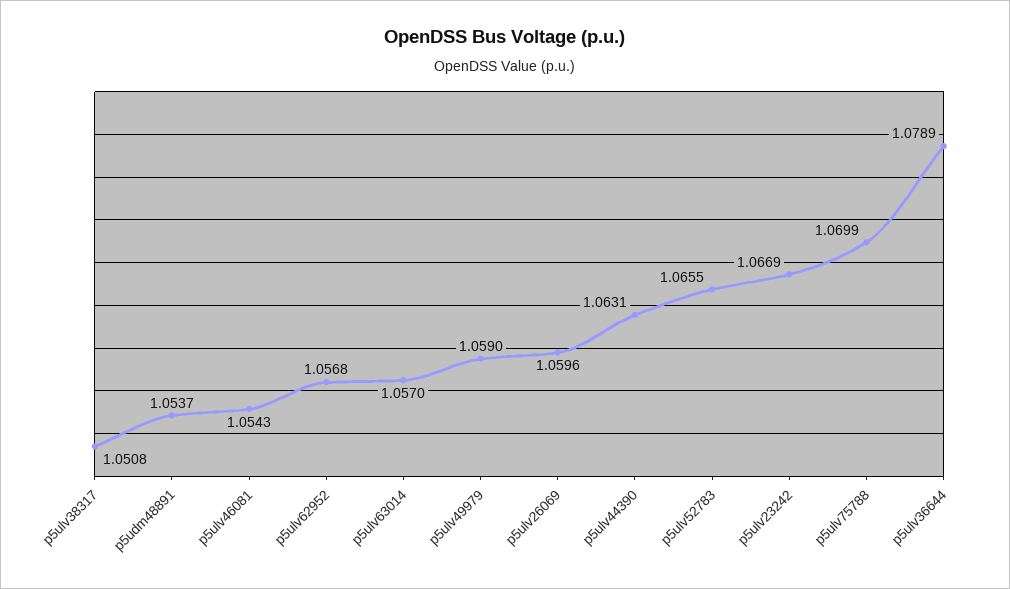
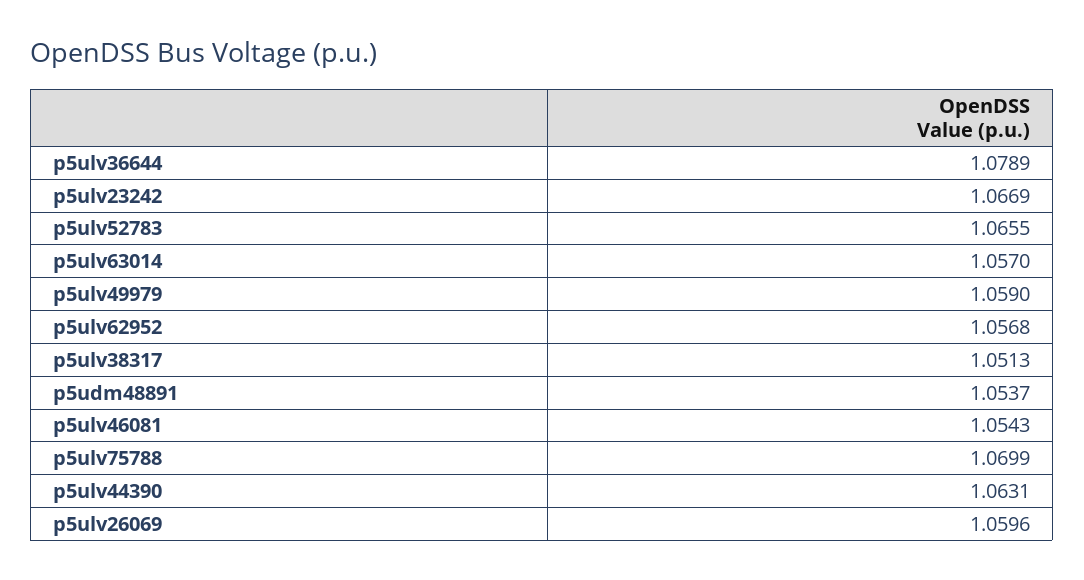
  {
-   "p5ulv38317": 1.0508,
+   "p5ulv38317": 1.0513,
    "p5udm48891": 1.0537,
    "p5ulv46081": 1.0543,
    "p5ulv62952": 1.0568,
    "p5ulv63014": 1.057,
    "p5ulv49979": 1.059,
    "p5ulv26069": 1.0596,
    "p5ulv44390": 1.0631,
    "p5ulv52783": 1.0655,
    "p5ulv23242": 1.0669,
    "p5ulv75788": 1.0699,
    "p5ulv36644": 1.0789
  }

